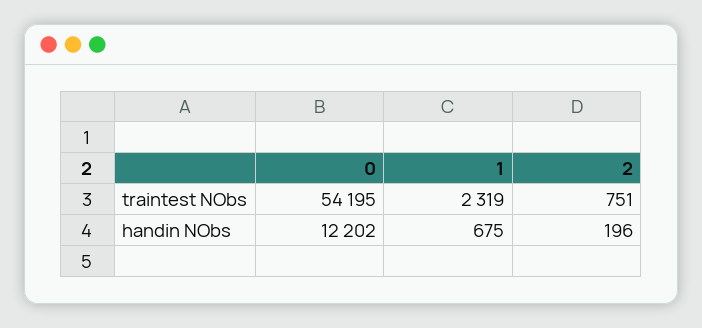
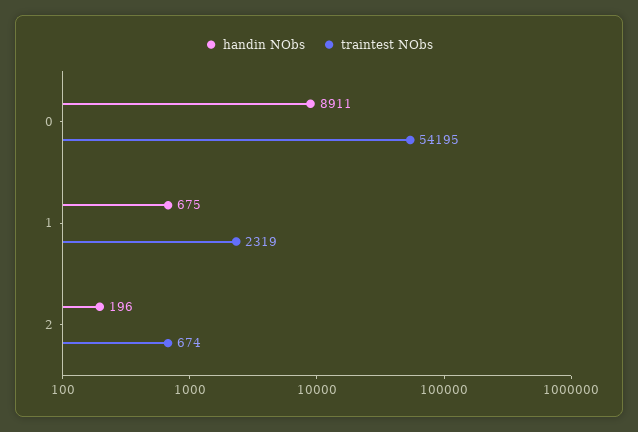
  {
    "traintest NObs": {
      "0": 54195,
      "1": 2319,
-     "2": 751
+     "2": 674
    },
    "handin NObs": {
-     "0": 12202,
+     "0": 8911,
      "1": 675,
      "2": 196
    }
  }

